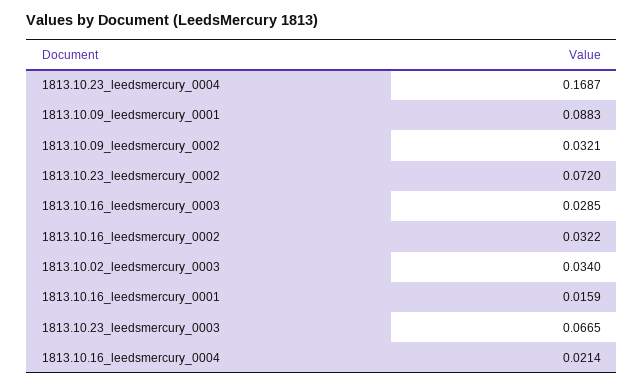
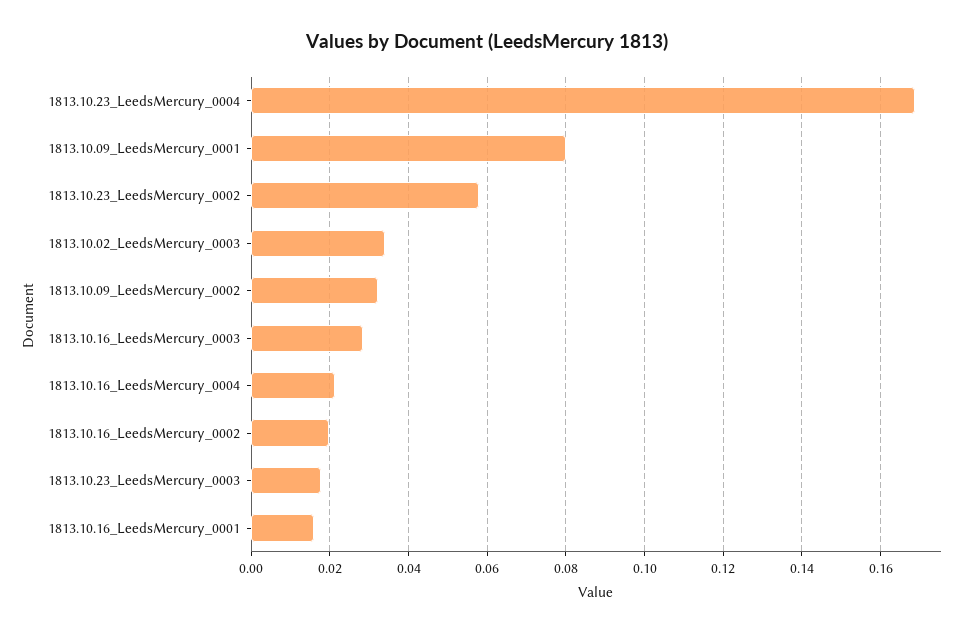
  {
    "1813.10.23_leedsmercury_0004": 0.1687,
-   "1813.10.09_leedsmercury_0001": 0.0883,
+   "1813.10.09_leedsmercury_0001": 0.08,
    "1813.10.09_leedsmercury_0002": 0.0321,
-   "1813.10.23_leedsmercury_0002": 0.072,
+   "1813.10.23_leedsmercury_0002": 0.058,
    "1813.10.16_leedsmercury_0003": 0.0285,
-   "1813.10.16_leedsmercury_0002": 0.0322,
+   "1813.10.16_leedsmercury_0002": 0.02,
    "1813.10.02_leedsmercury_0003": 0.034,
    "1813.10.16_leedsmercury_0001": 0.0159,
-   "1813.10.23_leedsmercury_0003": 0.0665,
+   "1813.10.23_leedsmercury_0003": 0.018,
    "1813.10.16_leedsmercury_0004": 0.0214
  }

